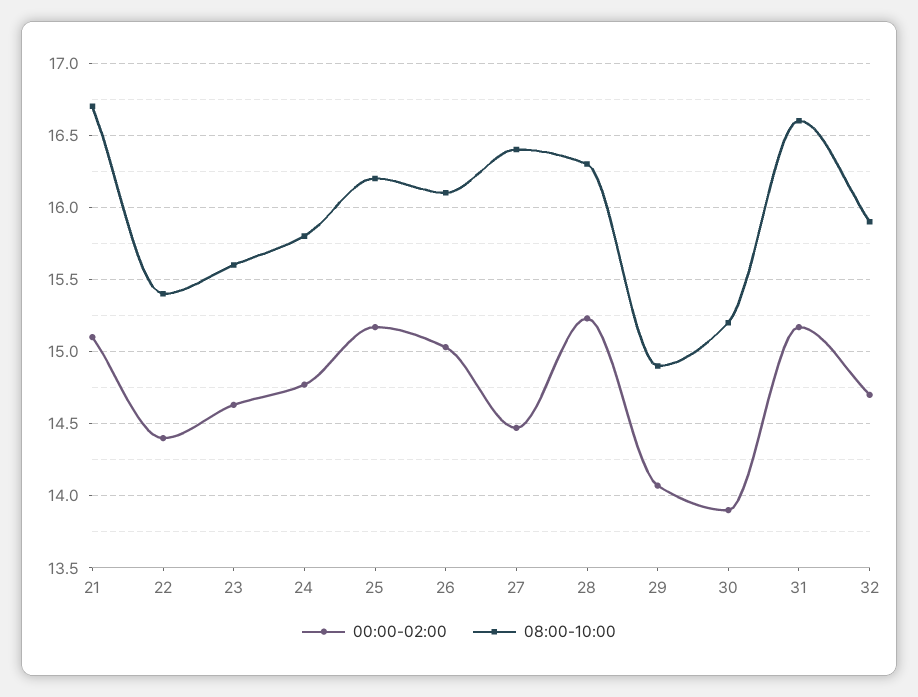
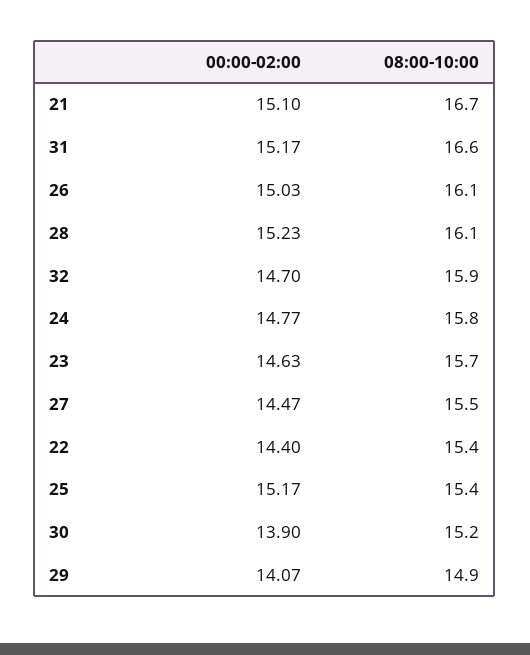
  {
    "00:00-02:00": {
      "21": 15.1,
      "22": 14.4,
      "23": 14.63,
      "24": 14.77,
      "25": 15.17,
      "26": 15.03,
      "27": 14.47,
      "28": 15.23,
      "29": 14.07,
      "30": 13.9,
      "31": 15.17,
      "32": 14.7
    },
    "08:00-10:00": {
      "21": 16.7,
      "22": 15.4,
-     "23": 15.6,
+     "23": 15.7,
      "24": 15.8,
-     "25": 16.2,
+     "25": 15.4,
      "26": 16.1,
-     "27": 16.4,
+     "27": 15.5,
-     "28": 16.3,
+     "28": 16.1,
      "29": 14.9,
      "30": 15.2,
      "31": 16.6,
      "32": 15.9
    }
  }

